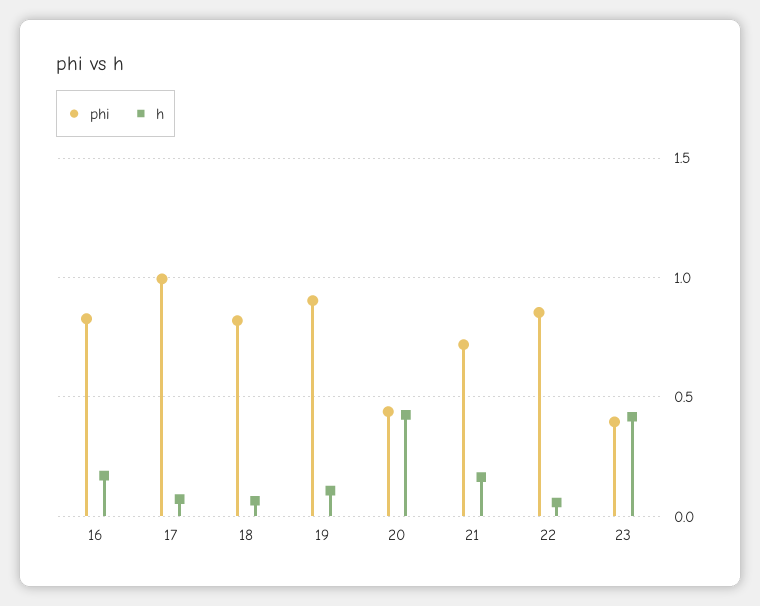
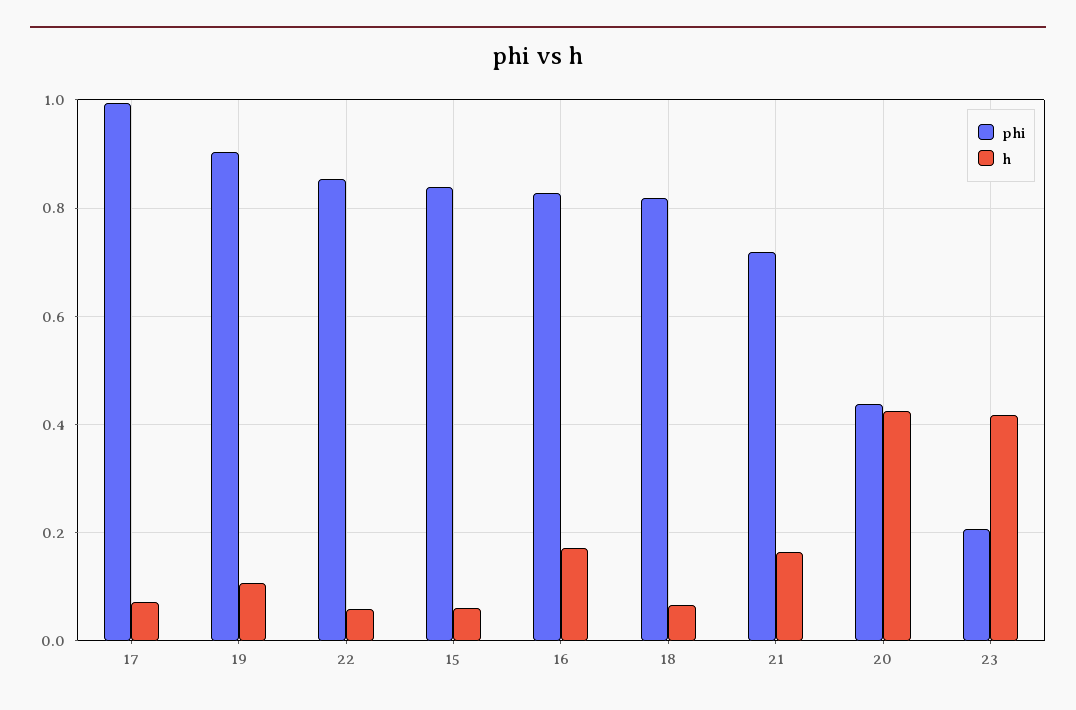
  {
    "phi": {
      "16": 0.82,
      "17": 1,
      "18": 0.82,
      "19": 0.9,
      "20": 0.44,
      "21": 0.72,
      "22": 0.86,
-     "23": 0.4
+     "23": 0.2,
+     "15": 0.84
    },
    "h": {
      "16": 0.18,
      "17": 0.08,
      "18": 0.06,
      "19": 0.1,
      "20": 0.42,
      "21": 0.16,
      "22": 0.06,
-     "23": 0.42
+     "23": 0.42,
+     "15": 0.06
    }
  }

